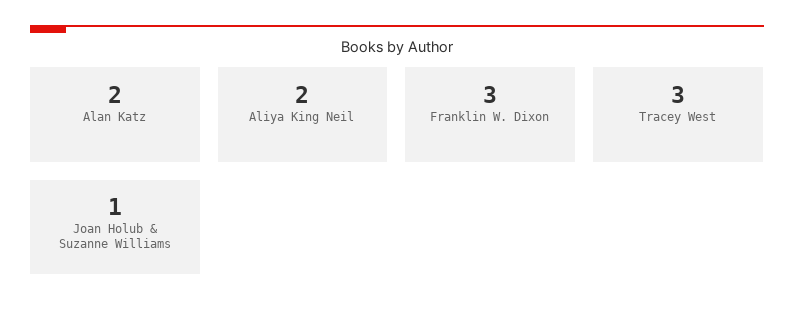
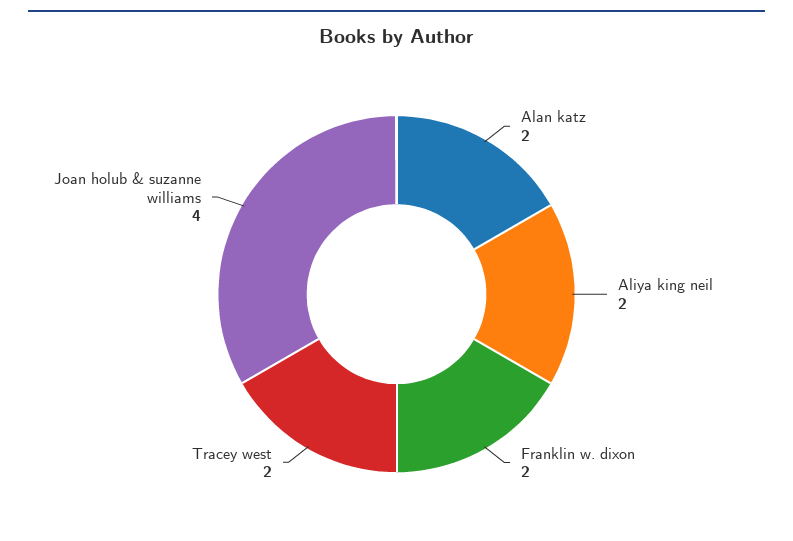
  {
    "Alan Katz": 2,
    "Aliya King Neil": 2,
-   "Franklin W. Dixon": 3,
+   "Franklin W. Dixon": 2,
-   "Tracey West": 3,
+   "Tracey West": 2,
-   "Joan Holub & Suzanne Williams": 1
+   "Joan Holub & Suzanne Williams": 4
  }

